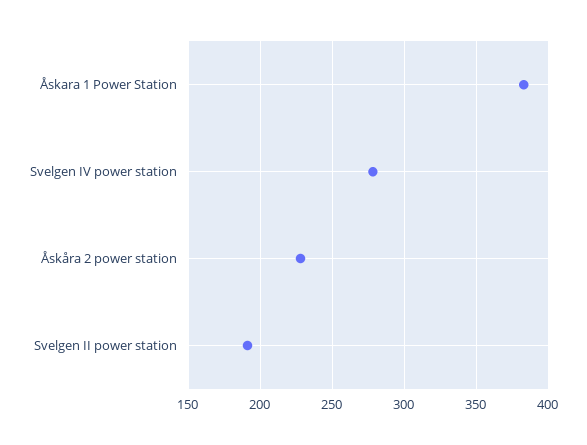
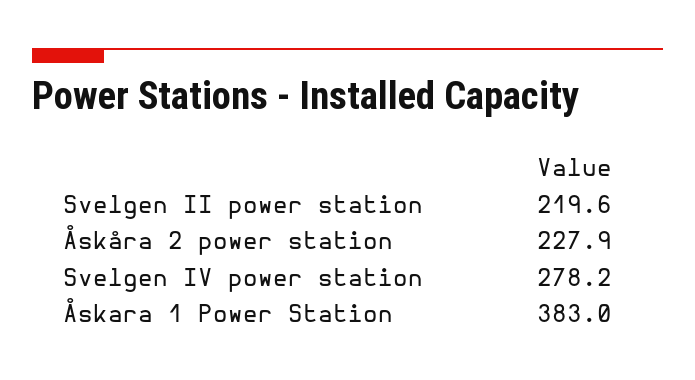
  {
    "Åskara 1 Power Station": 383,
    "Svelgen IV power station": 278.2,
    "Åskåra 2 power station": 227.9,
-   "Svelgen II power station": 190
+   "Svelgen II power station": 219.6
  }

